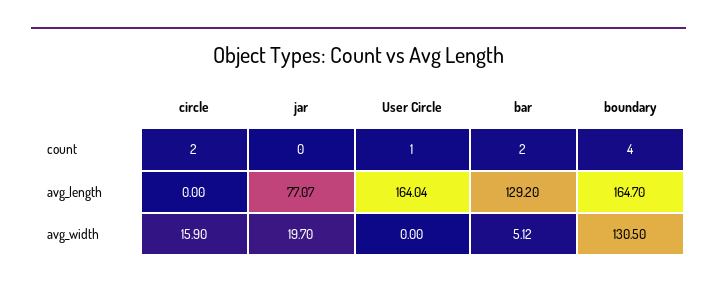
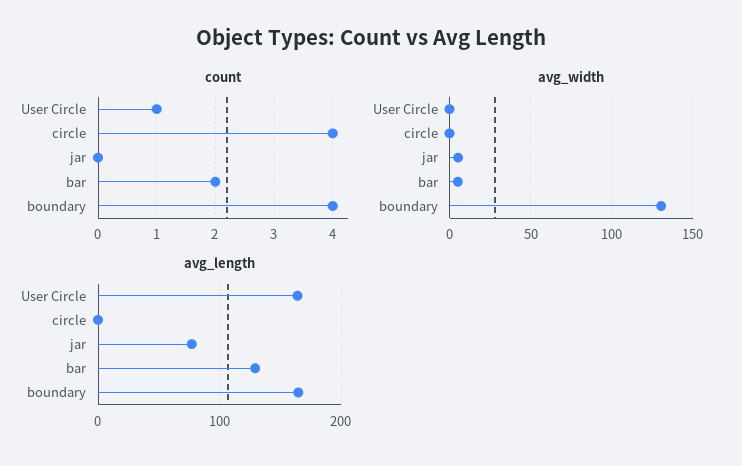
  {
    "count": {
-     "circle": 2,
+     "circle": 4,
      "jar": 0,
      "User Circle": 1,
      "bar": 2,
      "boundary": 4
    },
    "avg_length": {
      "circle": 0,
      "jar": 77.07,
      "User Circle": 164.04,
      "bar": 129.2,
      "boundary": 164.7
    },
    "avg_width": {
-     "circle": 15.9,
+     "circle": 0,
-     "jar": 19.7,
+     "jar": 5,
      "User Circle": 0,
      "bar": 5.12,
      "boundary": 130.5
    }
  }

